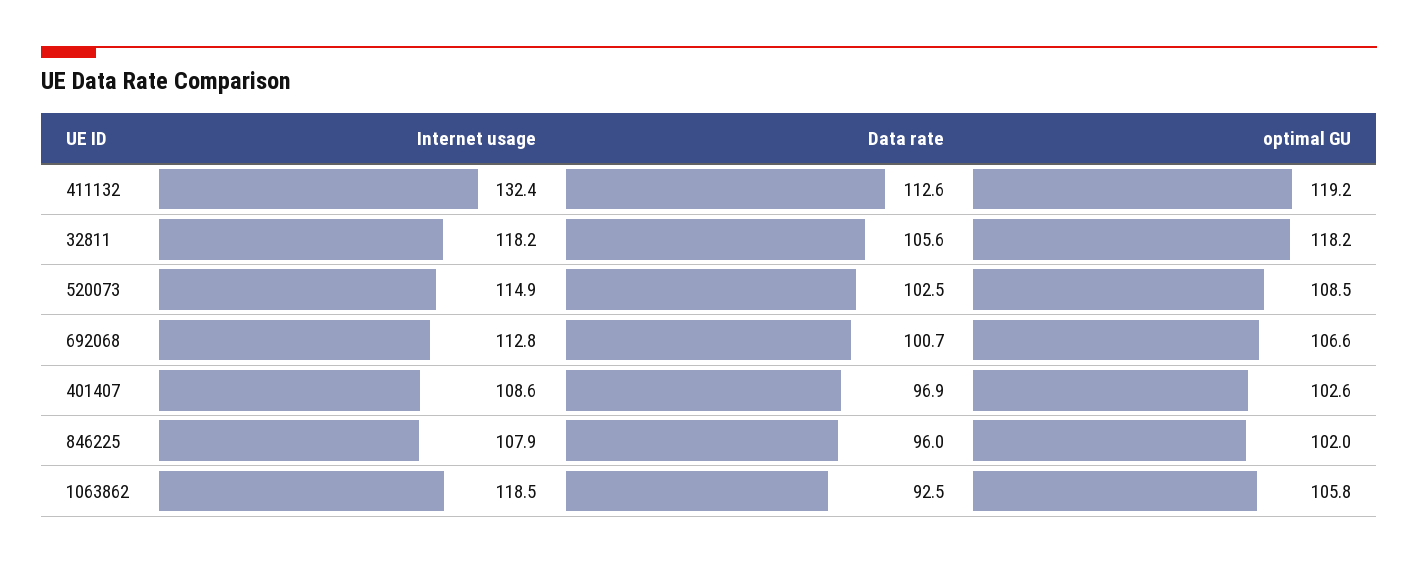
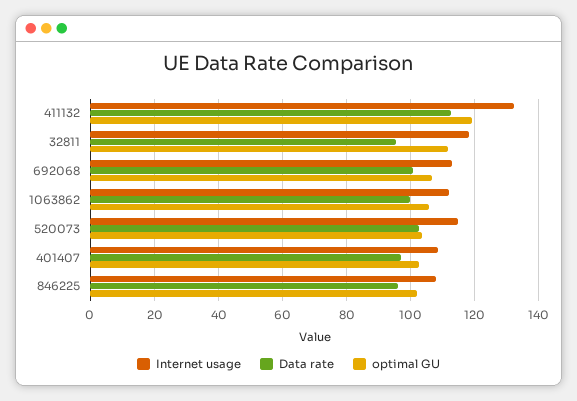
  {
    "Internet usage": {
      "411132": 132.4,
      "32811": 118.2,
      "520073": 114.9,
      "692068": 112.8,
      "401407": 108.6,
      "846225": 107.9,
-     "1063862": 118.5
+     "1063862": 112
    },
    "Data rate": {
      "411132": 112.6,
-     "32811": 105.6,
+     "32811": 96,
      "520073": 102.5,
      "692068": 100.7,
      "401407": 96.9,
      "846225": 96,
-     "1063862": 92.5
+     "1063862": 100
    },
    "optimal GU": {
      "411132": 119.2,
-     "32811": 118.2,
+     "32811": 112,
-     "520073": 108.5,
+     "520073": 104,
      "692068": 106.6,
      "401407": 102.6,
      "846225": 102,
      "1063862": 105.8
    }
  }

